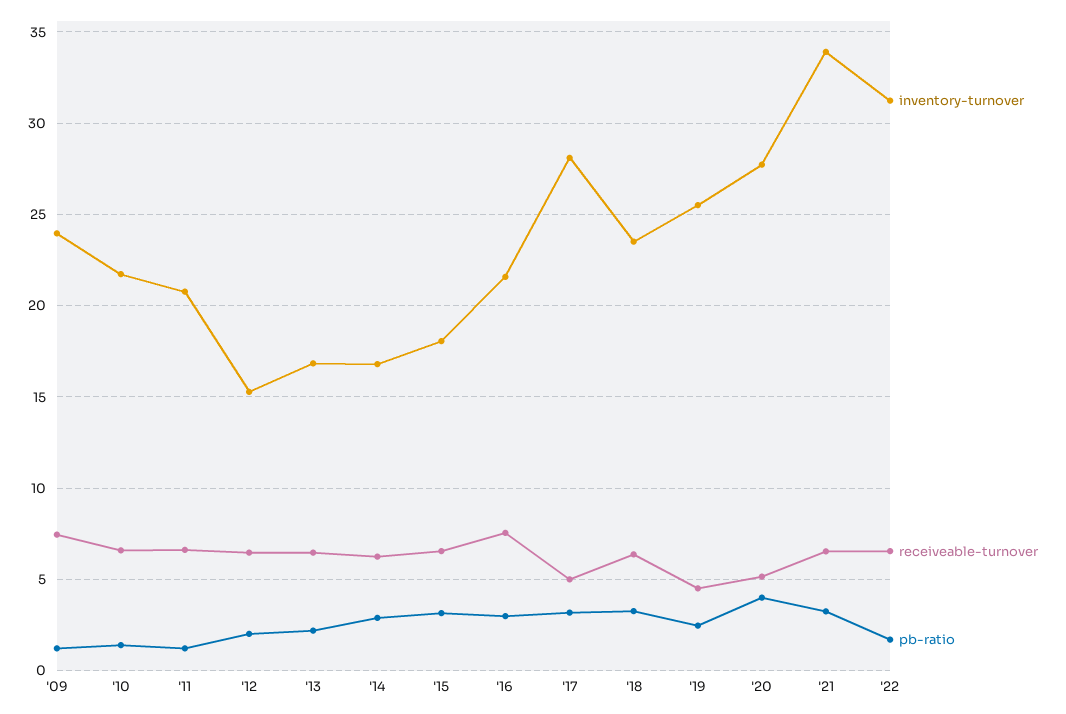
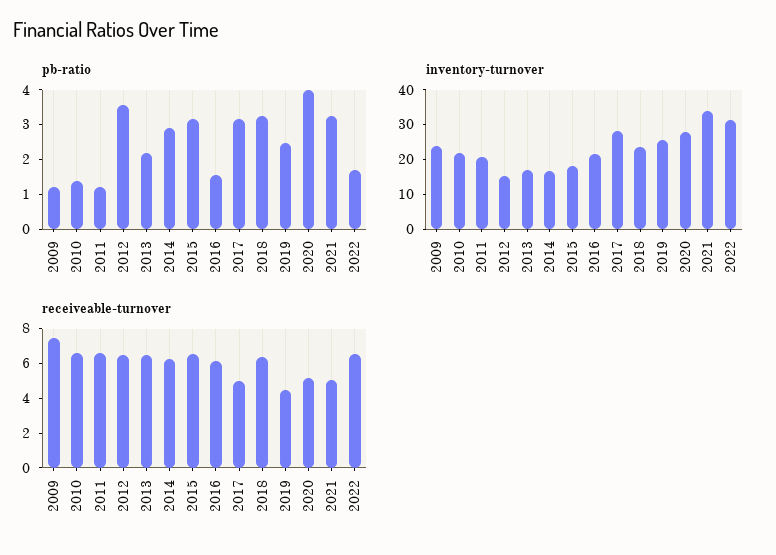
  {
    "inventory-turnover": {
      "'09": 24,
      "'10": 21.5,
      "'11": 21,
      "'12": 15.5,
      "'13": 17,
      "'14": 17,
      "'15": 18,
      "'16": 21.5,
      "'17": 28,
      "'18": 23.5,
      "'19": 25.5,
      "'20": 27.5,
      "'21": 34,
      "'22": 31
    },
    "receiveable-turnover": {
      "'09": 7.5,
      "'10": 6.5,
      "'11": 6.5,
      "'12": 6.5,
      "'13": 6.5,
      "'14": 6,
      "'15": 6.5,
-     "'16": 7.5,
+     "'16": 6,
      "'17": 5,
      "'18": 6.5,
      "'19": 4.5,
      "'20": 5,
-     "'21": 6.5,
+     "'21": 5,
      "'22": 6.5
    },
    "pb-ratio": {
      "'09": 1.25,
      "'10": 1.5,
      "'11": 1.25,
-     "'12": 2,
+     "'12": 3.5,
      "'13": 2.25,
      "'14": 3,
      "'15": 3.25,
-     "'16": 3,
+     "'16": 1.5,
      "'17": 3.25,
      "'18": 3.25,
      "'19": 2.5,
      "'20": 4,
      "'21": 3.25,
      "'22": 1.75
    }
  }

